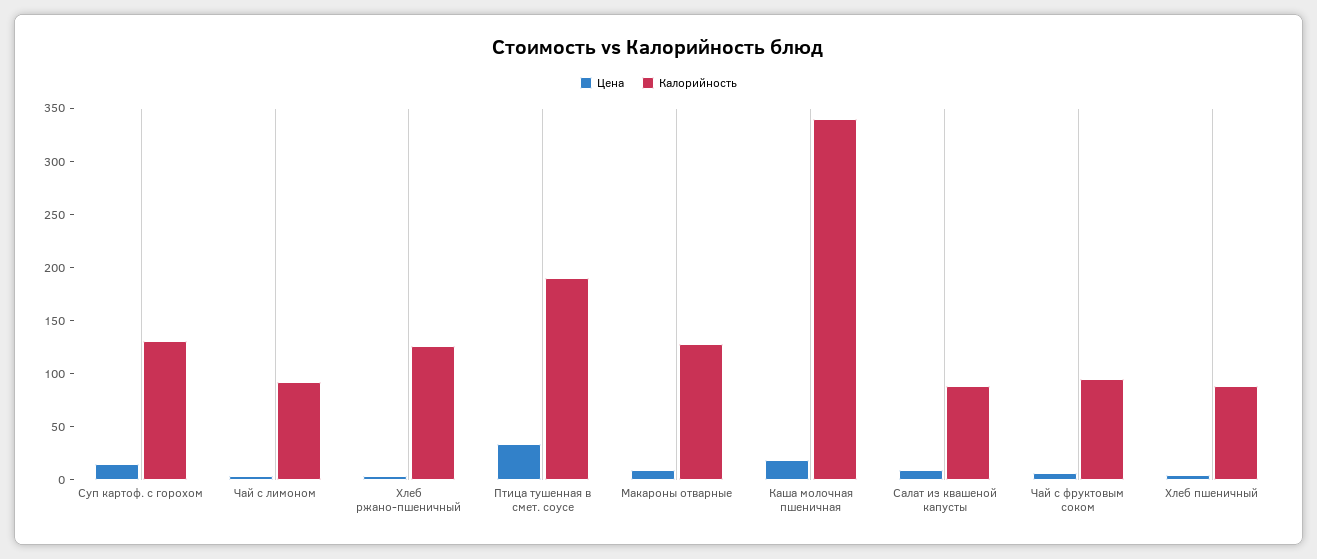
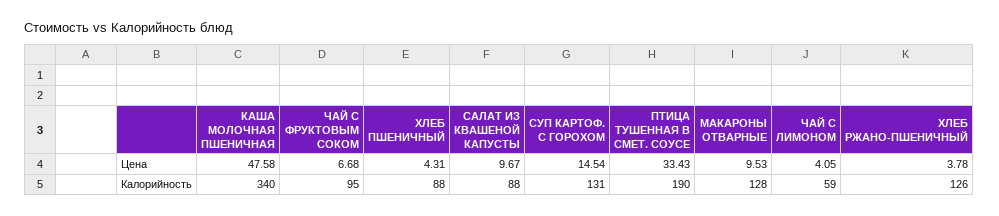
  {
    "Цена": {
      "Суп картоф. с горохом": 14.54,
      "Чай с лимоном": 4.05,
      "Хлеб ржано-пшеничный": 3.78,
      "Птица тушенная в смет. соусе": 33.43,
      "Макароны отварные": 9.53,
-     "Каша молочная пшеничная": 20,
+     "Каша молочная пшеничная": 47.58,
      "Салат из квашеной капусты": 9.67,
      "Чай с фруктовым соком": 6.68,
      "Хлеб пшеничный": 4.31
    },
    "Калорийность": {
      "Суп картоф. с горохом": 131,
-     "Чай с лимоном": 90,
+     "Чай с лимоном": 59,
      "Хлеб ржано-пшеничный": 126,
      "Птица тушенная в смет. соусе": 190,
      "Макароны отварные": 128,
      "Каша молочная пшеничная": 340,
      "Салат из квашеной капусты": 88,
      "Чай с фруктовым соком": 95,
      "Хлеб пшеничный": 88
    }
  }

